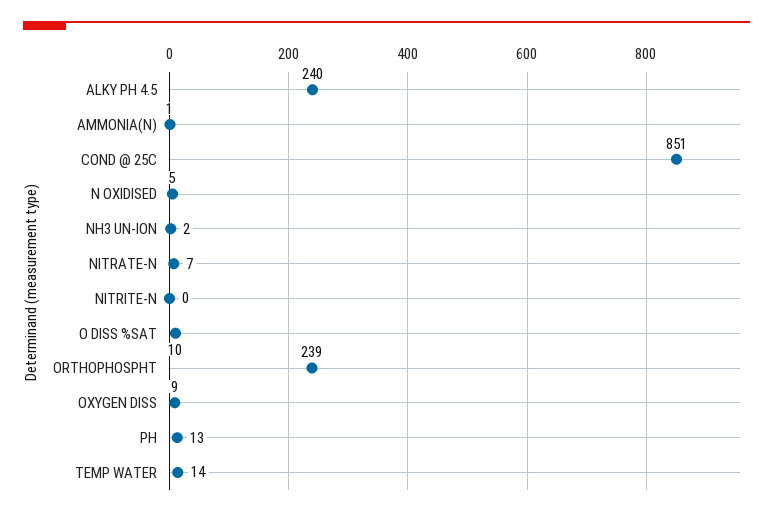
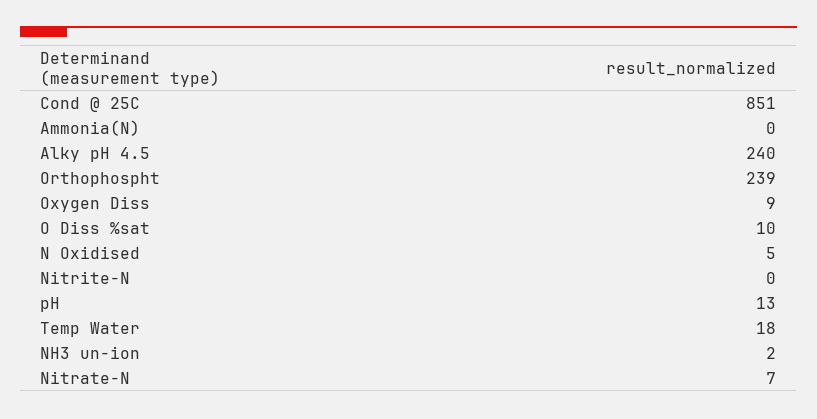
  {
    "ALKY PH 4.5": 240,
-   "AMMONIA(N)": 1,
+   "AMMONIA(N)": 0,
    "COND @ 25C": 851,
    "N OXIDISED": 5,
    "NH3 UN-ION": 2,
    "NITRATE-N": 7,
    "NITRITE-N": 0,
    "O DISS %SAT": 10,
    "ORTHOPHOSPHT": 239,
    "OXYGEN DISS": 9,
    "PH": 13,
-   "TEMP WATER": 14
+   "TEMP WATER": 18
  }

